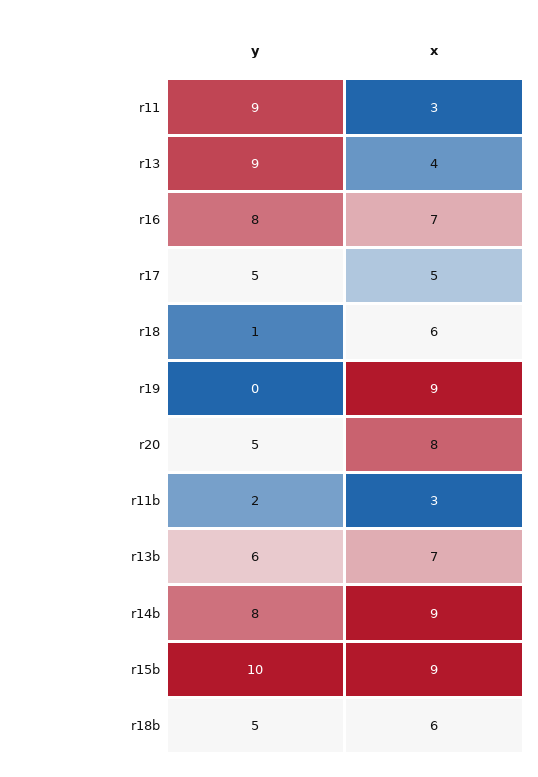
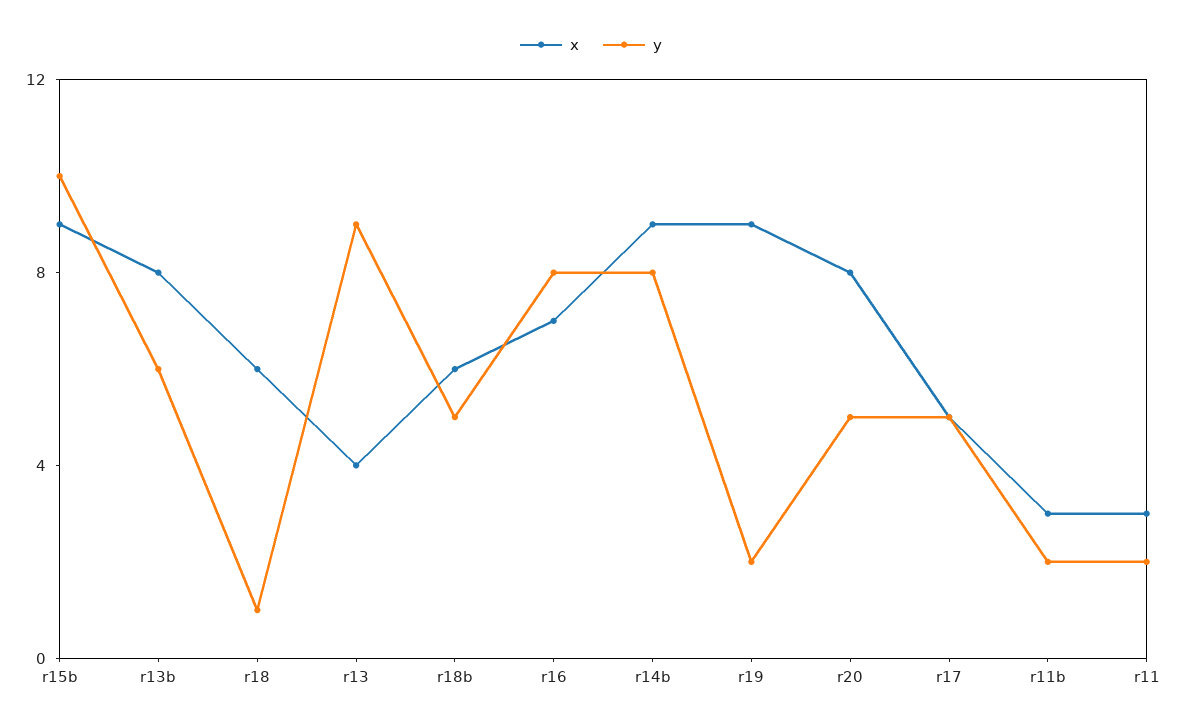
  {
    "y": {
-     "r11": 9,
+     "r11": 2,
      "r13": 9,
      "r16": 8,
      "r17": 5,
      "r18": 1,
-     "r19": 0,
+     "r19": 2,
      "r20": 5,
      "r11b": 2,
      "r13b": 6,
      "r14b": 8,
      "r15b": 10,
      "r18b": 5
    },
    "x": {
      "r11": 3,
      "r13": 4,
      "r16": 7,
      "r17": 5,
      "r18": 6,
      "r19": 9,
      "r20": 8,
      "r11b": 3,
-     "r13b": 7,
+     "r13b": 8,
      "r14b": 9,
      "r15b": 9,
      "r18b": 6
    }
  }

